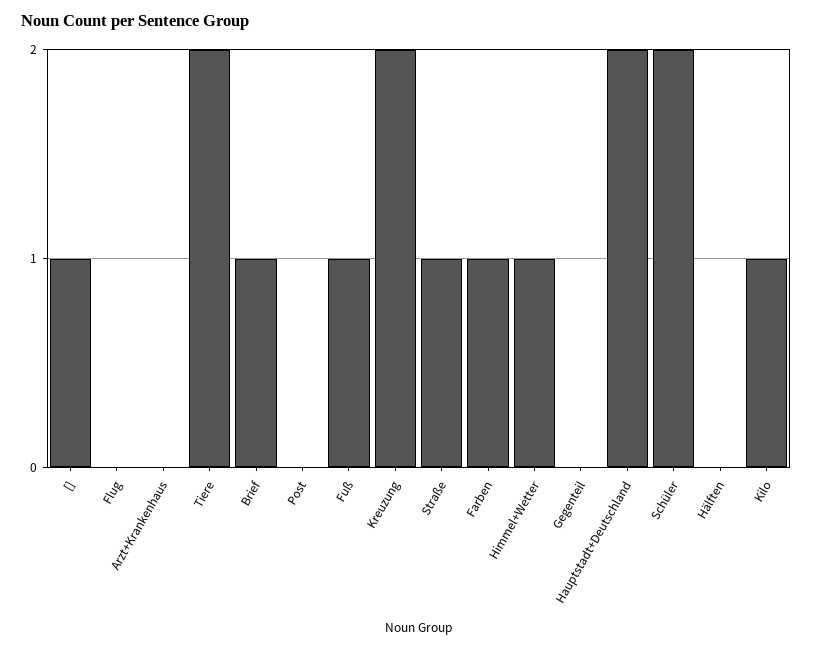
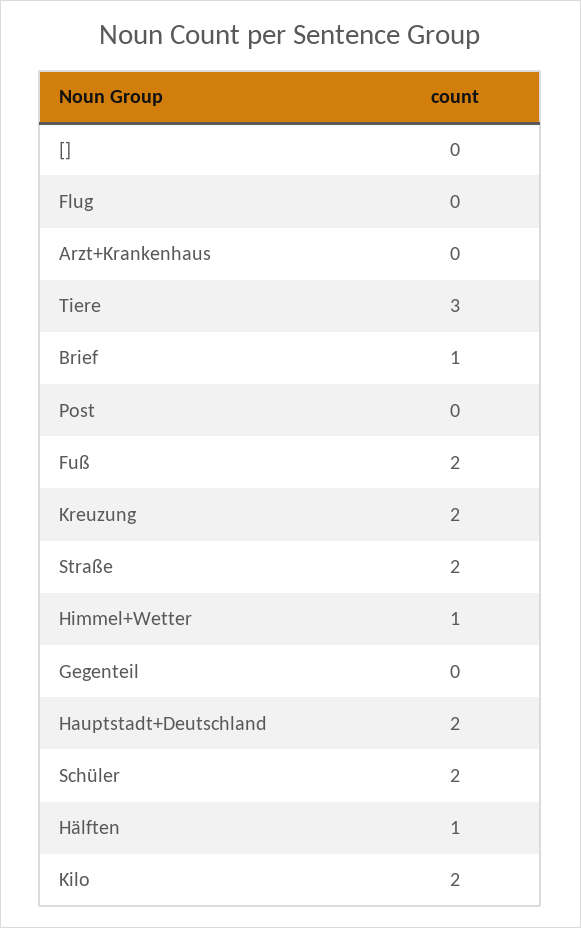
  {
-   "[]": 1,
+   "[]": 0,
    "Flug": 0,
    "Arzt+Krankenhaus": 0,
-   "Tiere": 2,
+   "Tiere": 3,
    "Brief": 1,
    "Post": 0,
-   "Fuß": 1,
+   "Fuß": 2,
    "Kreuzung": 2,
-   "Straße": 1,
+   "Straße": 2,
-   "Farben": 1,
    "Himmel+Wetter": 1,
    "Gegenteil": 0,
    "Hauptstadt+Deutschland": 2,
    "Schüler": 2,
-   "Hälften": 0,
+   "Hälften": 1,
-   "Kilo": 1
+   "Kilo": 2
  }

